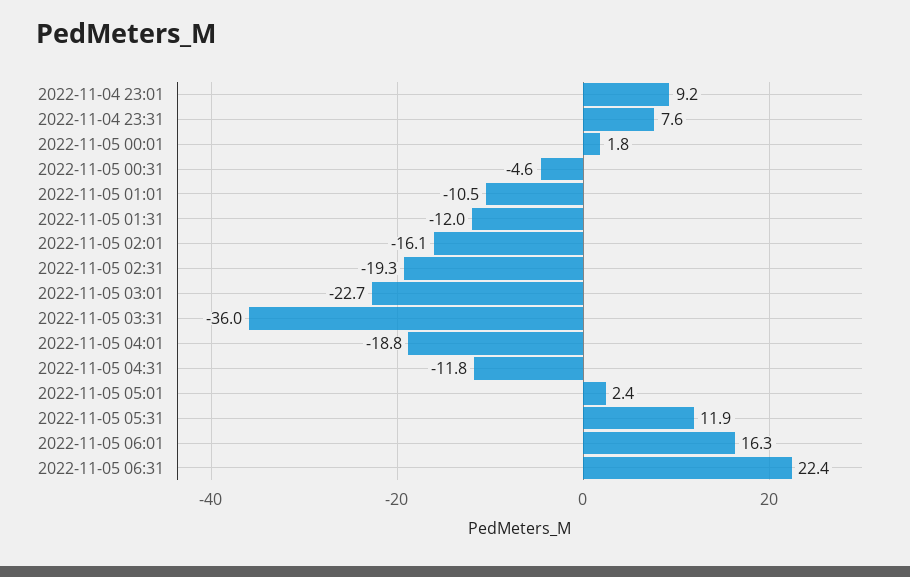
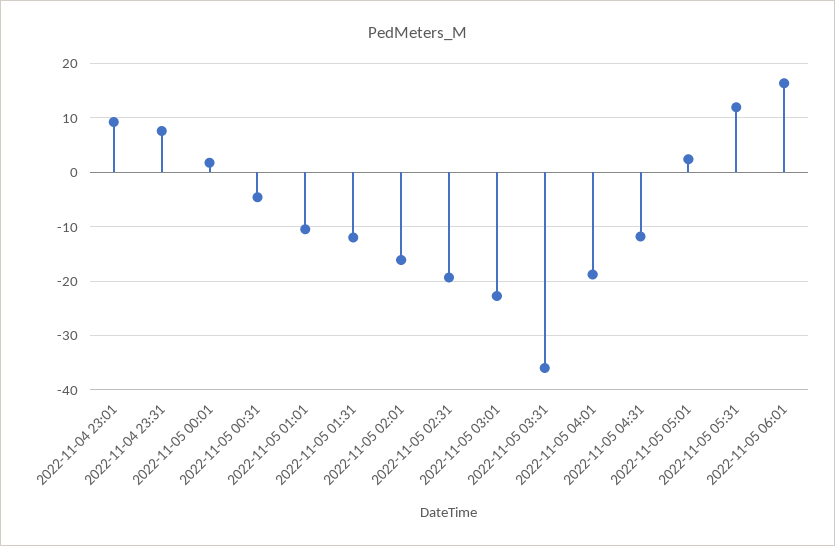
  {
    "2022-11-04 23:01": 9.2,
    "2022-11-04 23:31": 7.6,
    "2022-11-05 00:01": 1.8,
    "2022-11-05 00:31": -4.6,
    "2022-11-05 01:01": -10.5,
    "2022-11-05 01:31": -12,
    "2022-11-05 02:01": -16.1,
    "2022-11-05 02:31": -19.3,
    "2022-11-05 03:01": -22.7,
    "2022-11-05 03:31": -36,
    "2022-11-05 04:01": -18.8,
    "2022-11-05 04:31": -11.8,
    "2022-11-05 05:01": 2.4,
    "2022-11-05 05:31": 11.9,
-   "2022-11-05 06:01": 16.3,
+   "2022-11-05 06:01": 16.3
-   "2022-11-05 06:31": 22.4
  }

